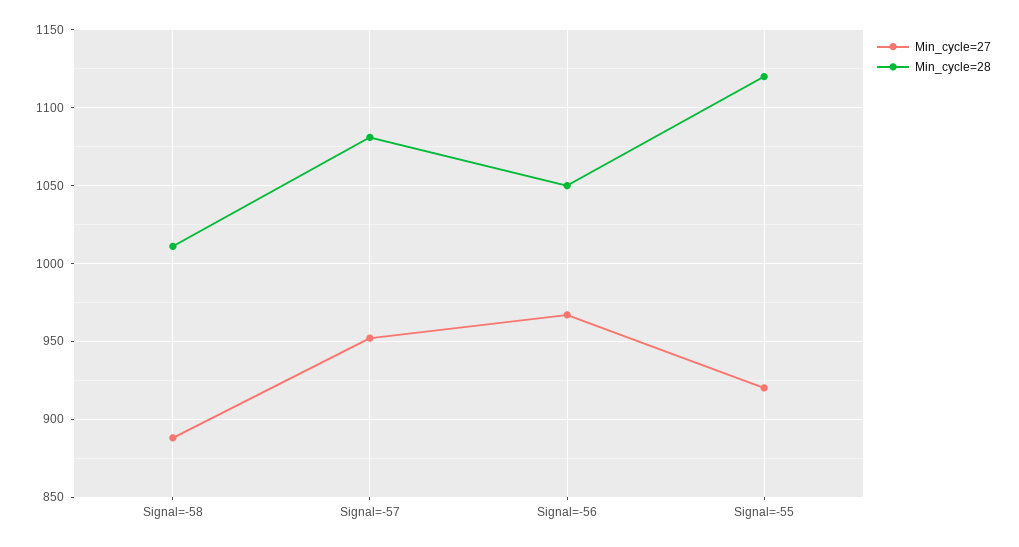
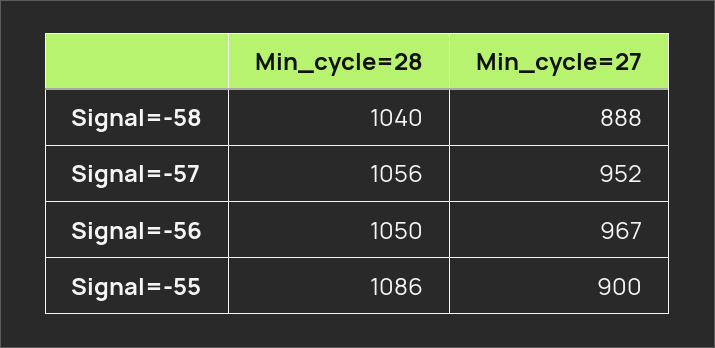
  {
    "Min_cycle=27": {
      "Signal=-58": 888,
      "Signal=-57": 952,
      "Signal=-56": 967,
-     "Signal=-55": 920
+     "Signal=-55": 900
    },
    "Min_cycle=28": {
-     "Signal=-58": 1010,
+     "Signal=-58": 1040,
-     "Signal=-57": 1080,
+     "Signal=-57": 1056,
      "Signal=-56": 1050,
-     "Signal=-55": 1120
+     "Signal=-55": 1086
    }
  }

